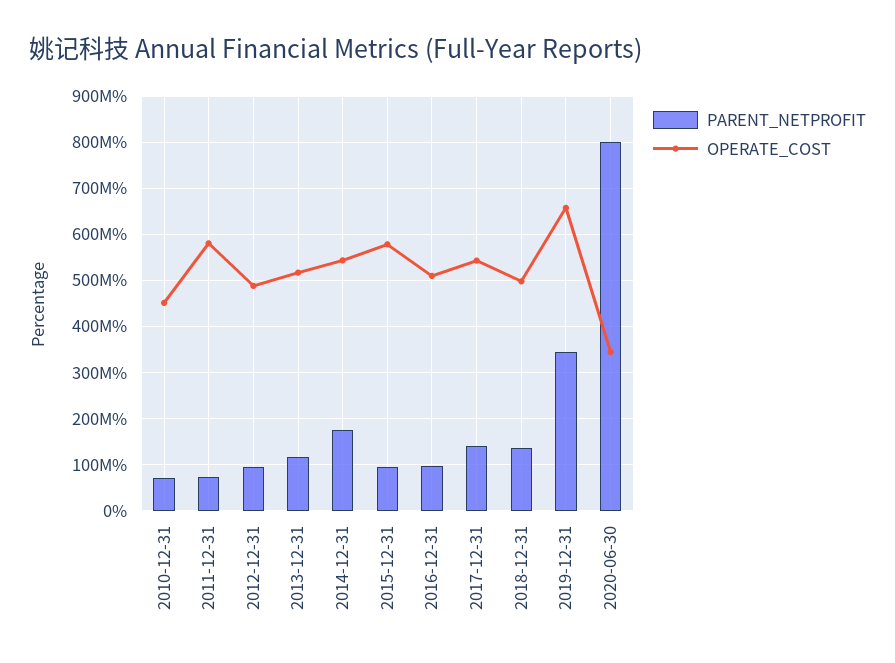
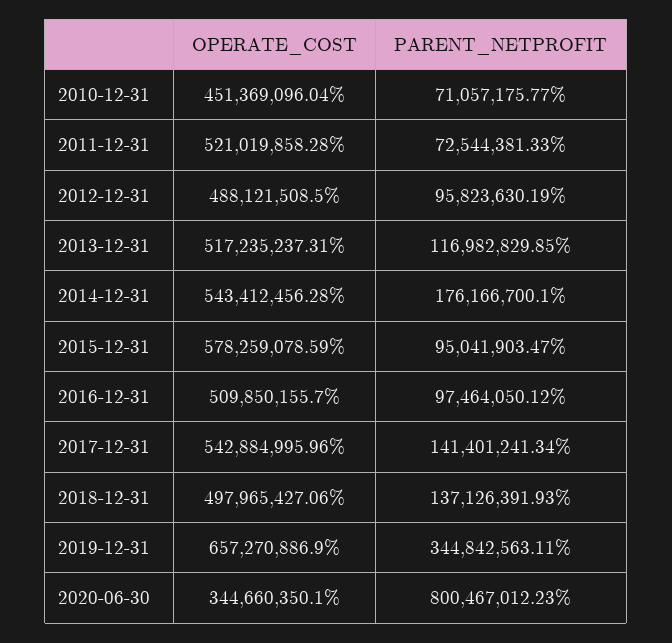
  {
    "PARENT_NETPROFIT": {
      "2010-12-31": 71057175.77,
      "2011-12-31": 72544381.33,
      "2012-12-31": 95823630.19,
      "2013-12-31": 116982829.85,
      "2014-12-31": 176166700.1,
      "2015-12-31": 95041903.47,
      "2016-12-31": 97464050.12,
      "2017-12-31": 141401241.34,
      "2018-12-31": 137126391.93,
      "2019-12-31": 344842563.11,
      "2020-06-30": 800467012.23
    },
    "OPERATE_COST": {
      "2010-12-31": 451369096.04,
-     "2011-12-31": 580000000,
+     "2011-12-31": 521019858.28,
      "2012-12-31": 488121508.5,
      "2013-12-31": 517235237.31,
      "2014-12-31": 543412456.28,
      "2015-12-31": 578259078.59,
      "2016-12-31": 509850155.7,
      "2017-12-31": 542884995.96,
      "2018-12-31": 497965427.06,
      "2019-12-31": 657270886.9,
      "2020-06-30": 344660350.1
    }
  }

